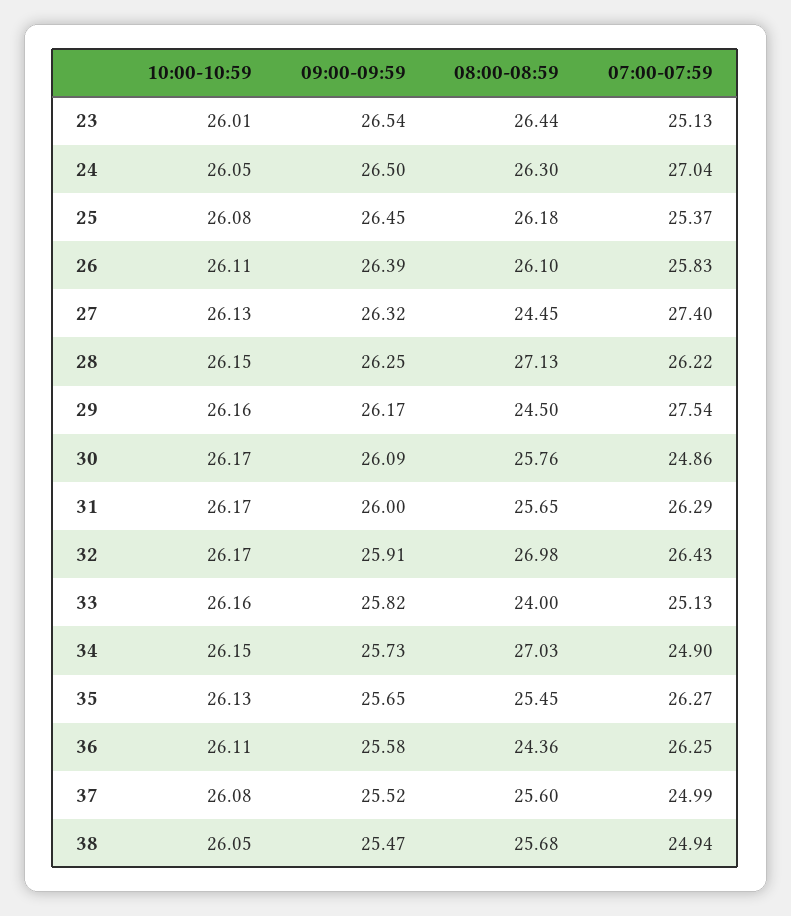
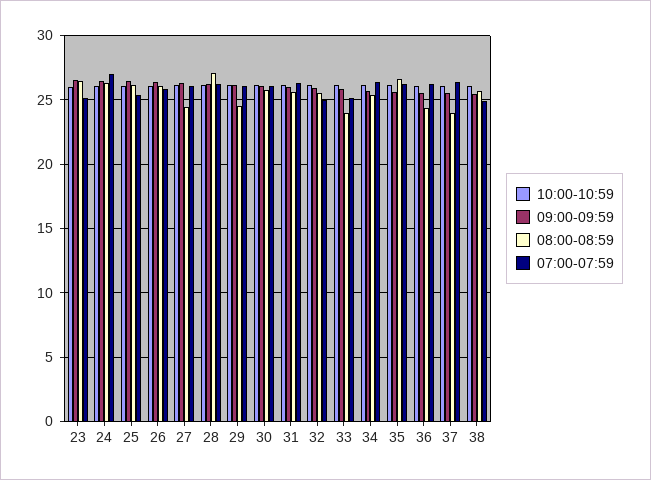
  {
    "10:00-10:59": {
      "23": 26.01,
      "24": 26.05,
      "25": 26.08,
      "26": 26.11,
      "27": 26.13,
      "28": 26.15,
      "29": 26.16,
      "30": 26.17,
      "31": 26.17,
      "32": 26.17,
      "33": 26.16,
      "34": 26.15,
      "35": 26.13,
      "36": 26.11,
      "37": 26.08,
      "38": 26.05
    },
    "09:00-09:59": {
      "23": 26.54,
      "24": 26.5,
      "25": 26.45,
      "26": 26.39,
      "27": 26.32,
      "28": 26.25,
      "29": 26.17,
      "30": 26.09,
      "31": 26,
      "32": 25.91,
      "33": 25.82,
      "34": 25.73,
      "35": 25.65,
      "36": 25.58,
      "37": 25.52,
      "38": 25.47
    },
    "08:00-08:59": {
      "23": 26.44,
      "24": 26.3,
      "25": 26.18,
      "26": 26.1,
      "27": 24.45,
      "28": 27.13,
      "29": 24.5,
      "30": 25.76,
      "31": 25.65,
-     "32": 26.98,
+     "32": 25.5,
      "33": 24,
-     "34": 27.03,
+     "34": 25.5,
-     "35": 25.45,
+     "35": 26.5,
      "36": 24.36,
-     "37": 25.6,
+     "37": 24,
      "38": 25.68
    },
    "07:00-07:59": {
      "23": 25.13,
      "24": 27.04,
      "25": 25.37,
      "26": 25.83,
-     "27": 27.4,
+     "27": 26,
      "28": 26.22,
-     "29": 27.54,
+     "29": 26,
-     "30": 24.86,
+     "30": 26,
      "31": 26.29,
-     "32": 26.43,
+     "32": 25,
      "33": 25.13,
-     "34": 24.9,
+     "34": 26.5,
      "35": 26.27,
      "36": 26.25,
-     "37": 24.99,
+     "37": 26.5,
      "38": 24.94
    }
  }

